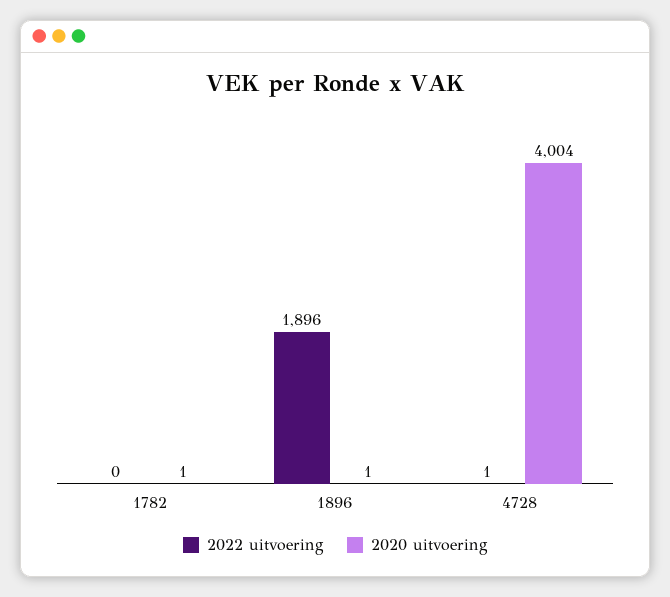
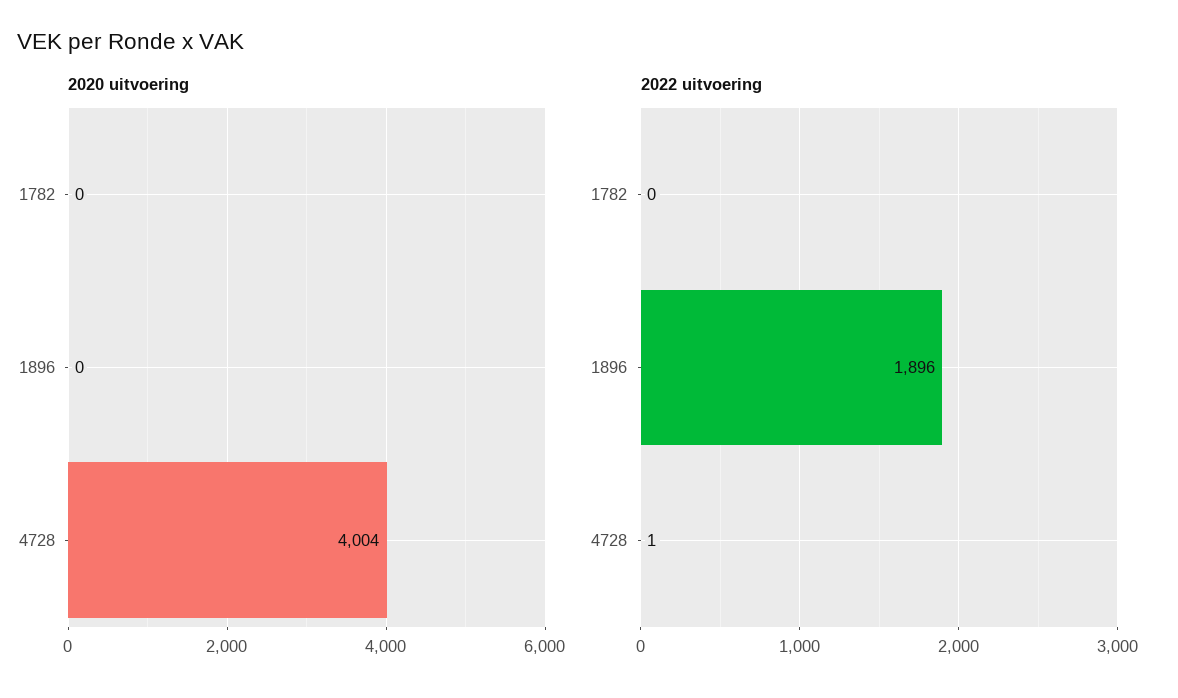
  {
    "2022 uitvoering": {
      "1782": 0,
      "1896": 1896,
      "4728": 1
    },
    "2020 uitvoering": {
-     "1782": 1,
+     "1782": 0,
-     "1896": 1,
+     "1896": 0,
      "4728": 4004
    }
  }

